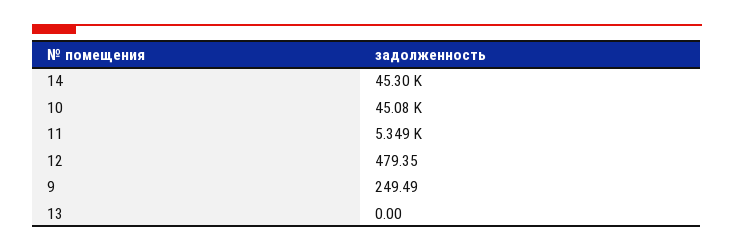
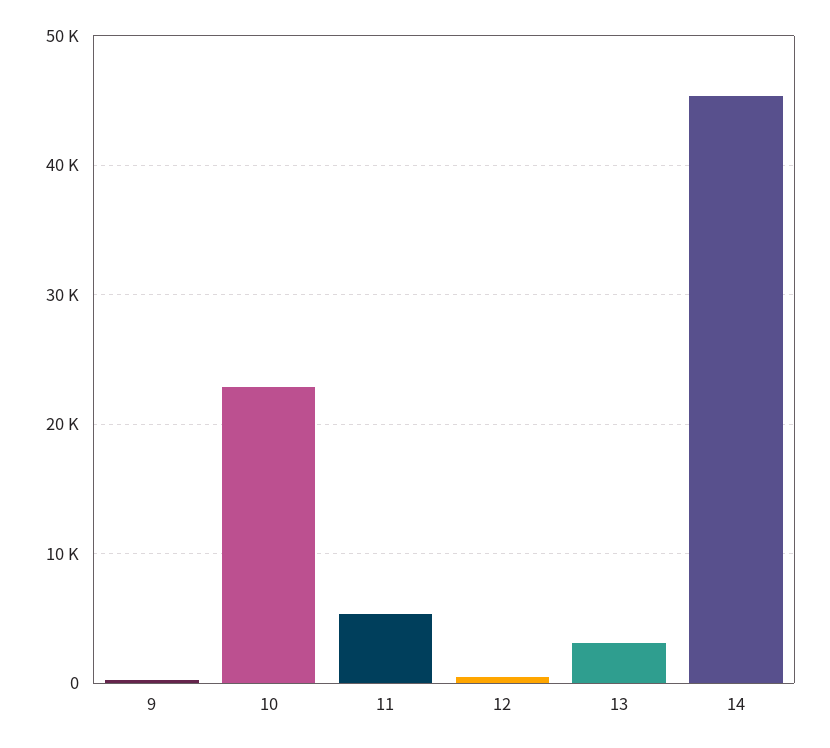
  {
    "14": 45300,
-   "10": 45080,
+   "10": 23000,
    "11": 5349,
    "12": 479.35,
    "9": 249.49,
-   "13": 0
+   "13": 3000
  }

